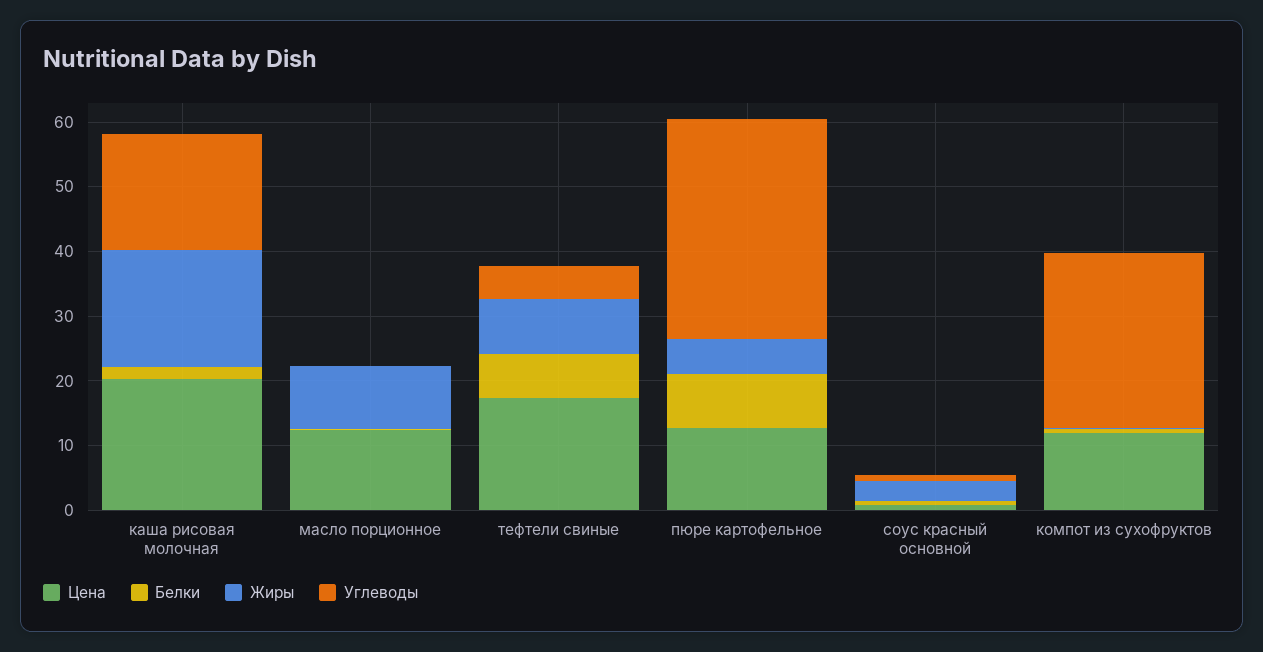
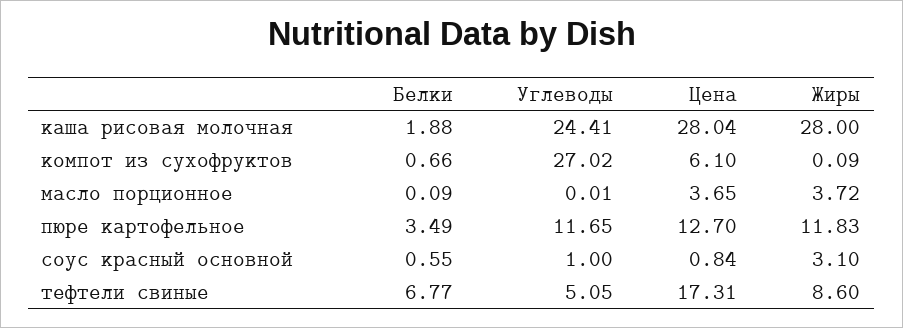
  {
    "Цена": {
-     "каша рисовая молочная": 20,
+     "каша рисовая молочная": 28.04,
-     "масло порционное": 12,
+     "масло порционное": 3.65,
      "тефтели свиные": 17.31,
      "пюре картофельное": 12.7,
      "соус красный основной": 0.84,
-     "компот из сухофруктов": 12
+     "компот из сухофруктов": 6.1
    },
    "Белки": {
      "каша рисовая молочная": 1.88,
      "масло порционное": 0.09,
      "тефтели свиные": 6.77,
-     "пюре картофельное": 8,
+     "пюре картофельное": 3.49,
      "соус красный основной": 0.55,
      "компот из сухофруктов": 0.66
    },
    "Жиры": {
-     "каша рисовая молочная": 18,
+     "каша рисовая молочная": 28,
-     "масло порционное": 10,
+     "масло порционное": 3.72,
      "тефтели свиные": 8.6,
-     "пюре картофельное": 6,
+     "пюре картофельное": 11.83,
      "соус красный основной": 3.1,
      "компот из сухофруктов": 0.09
    },
    "Углеводы": {
-     "каша рисовая молочная": 18,
+     "каша рисовая молочная": 24.41,
      "масло порционное": 0.01,
      "тефтели свиные": 5.05,
-     "пюре картофельное": 34,
+     "пюре картофельное": 11.65,
      "соус красный основной": 1,
      "компот из сухофруктов": 27.02
    }
  }

